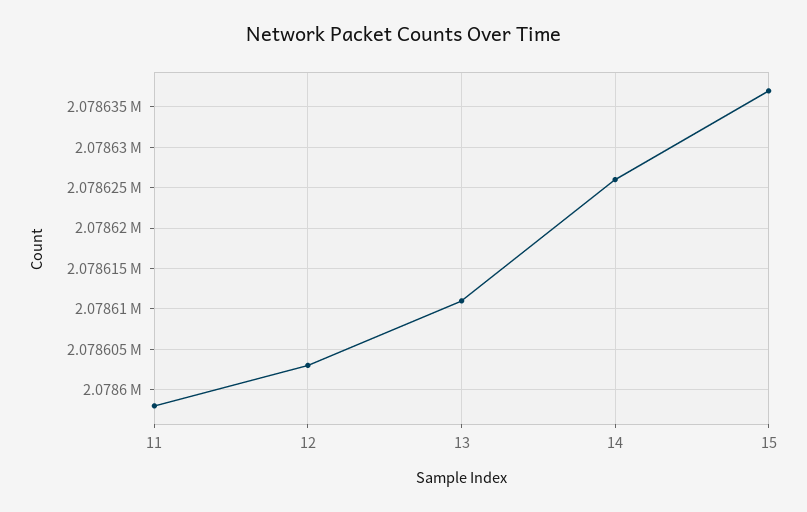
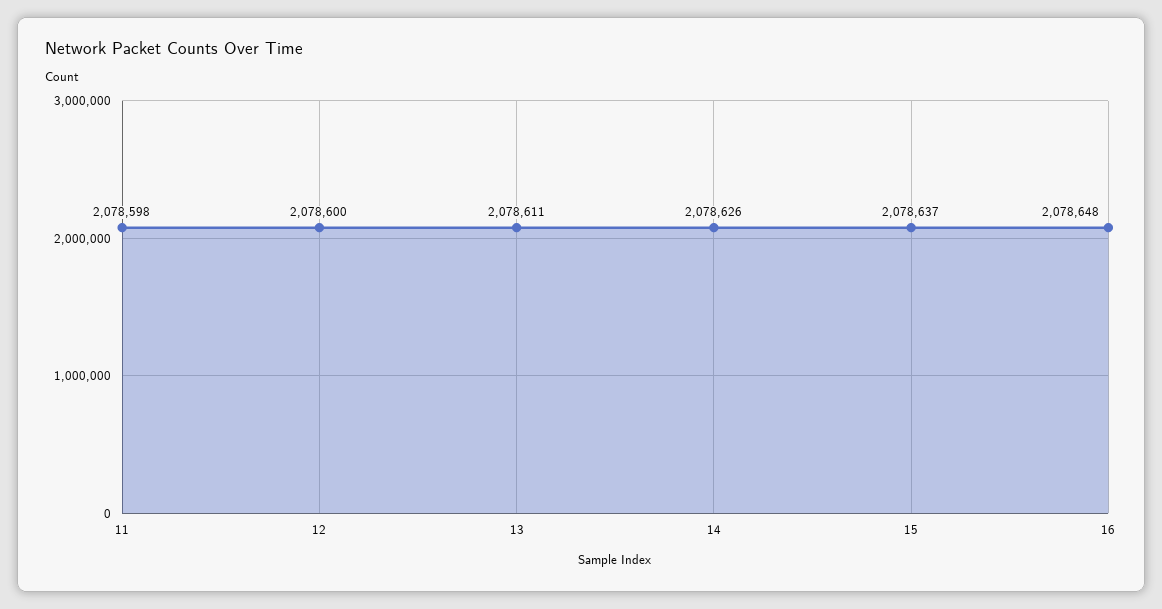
  {
    "11": 2078598,
-   "12": 2078603,
+   "12": 2078600,
    "13": 2078611,
    "14": 2078626,
-   "15": 2078637
+   "15": 2078637,
+   "16": 2078648
  }

